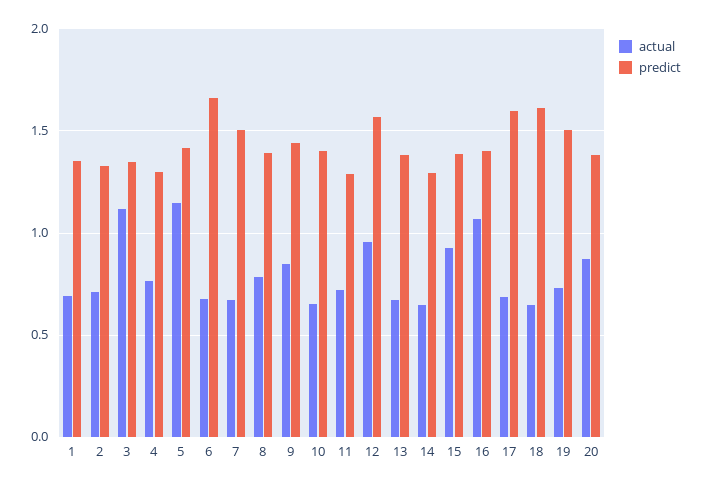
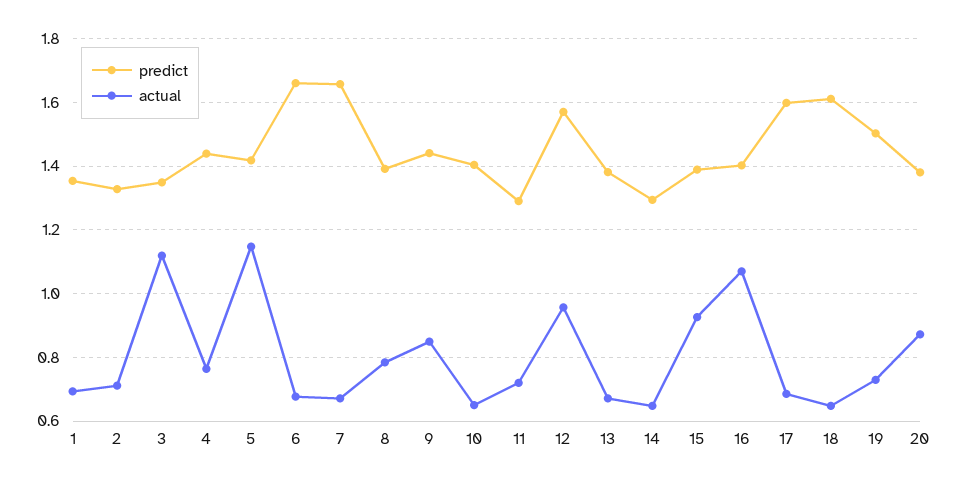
  {
    "actual": {
      "1": 0.7,
      "2": 0.72,
      "3": 1.12,
      "4": 0.76,
      "5": 1.14,
      "6": 0.68,
      "7": 0.68,
      "8": 0.78,
      "9": 0.84,
      "10": 0.66,
      "11": 0.72,
      "12": 0.96,
      "13": 0.68,
      "14": 0.64,
      "15": 0.92,
      "16": 1.08,
      "17": 0.68,
      "18": 0.64,
      "19": 0.72,
      "20": 0.88
    },
    "predict": {
      "1": 1.36,
      "2": 1.32,
      "3": 1.34,
-     "4": 1.3,
+     "4": 1.44,
      "5": 1.42,
      "6": 1.66,
-     "7": 1.5,
+     "7": 1.66,
      "8": 1.4,
      "9": 1.44,
      "10": 1.4,
      "11": 1.3,
      "12": 1.58,
      "13": 1.38,
      "14": 1.3,
      "15": 1.38,
      "16": 1.4,
      "17": 1.6,
      "18": 1.62,
      "19": 1.5,
      "20": 1.38
    }
  }

